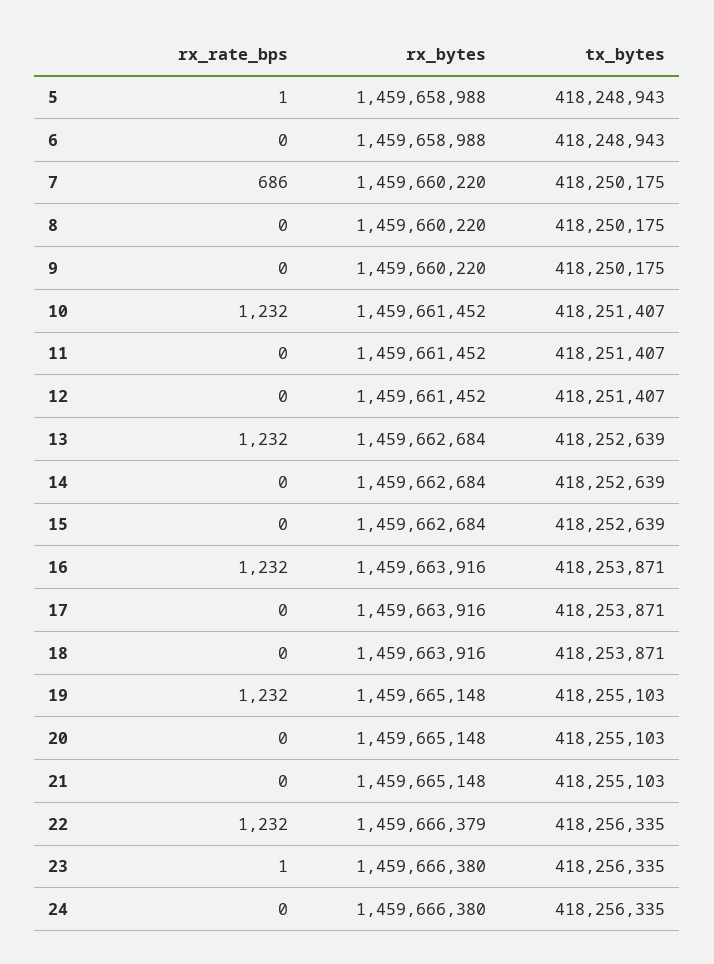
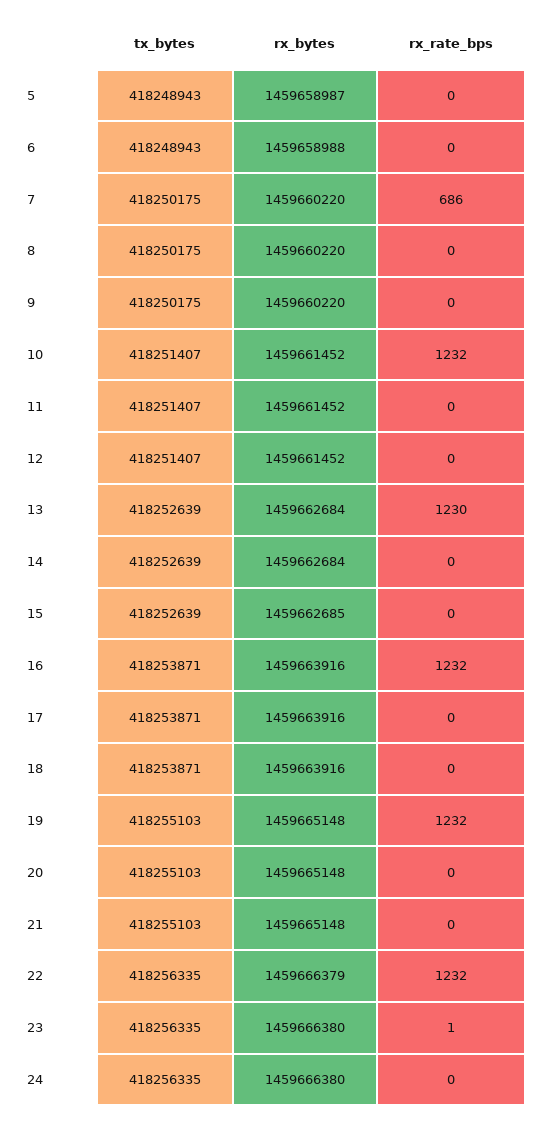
  {
    "rx_rate_bps": {
-     "5": 1,
+     "5": 0,
      "6": 0,
      "7": 686,
      "8": 0,
      "9": 0,
      "10": 1232,
      "11": 0,
      "12": 0,
-     "13": 1232,
+     "13": 1230,
      "14": 0,
      "15": 0,
      "16": 1232,
      "17": 0,
      "18": 0,
      "19": 1232,
      "20": 0,
      "21": 0,
      "22": 1232,
      "23": 1,
      "24": 0
    },
    "rx_bytes": {
-     "5": 1459658988,
+     "5": 1459658987,
      "6": 1459658988,
      "7": 1459660220,
      "8": 1459660220,
      "9": 1459660220,
      "10": 1459661452,
      "11": 1459661452,
      "12": 1459661452,
      "13": 1459662684,
      "14": 1459662684,
-     "15": 1459662684,
+     "15": 1459662685,
      "16": 1459663916,
      "17": 1459663916,
      "18": 1459663916,
      "19": 1459665148,
      "20": 1459665148,
      "21": 1459665148,
      "22": 1459666379,
      "23": 1459666380,
      "24": 1459666380
    },
    "tx_bytes": {
      "5": 418248943,
      "6": 418248943,
      "7": 418250175,
      "8": 418250175,
      "9": 418250175,
      "10": 418251407,
      "11": 418251407,
      "12": 418251407,
      "13": 418252639,
      "14": 418252639,
      "15": 418252639,
      "16": 418253871,
      "17": 418253871,
      "18": 418253871,
      "19": 418255103,
      "20": 418255103,
      "21": 418255103,
      "22": 418256335,
      "23": 418256335,
      "24": 418256335
    }
  }

